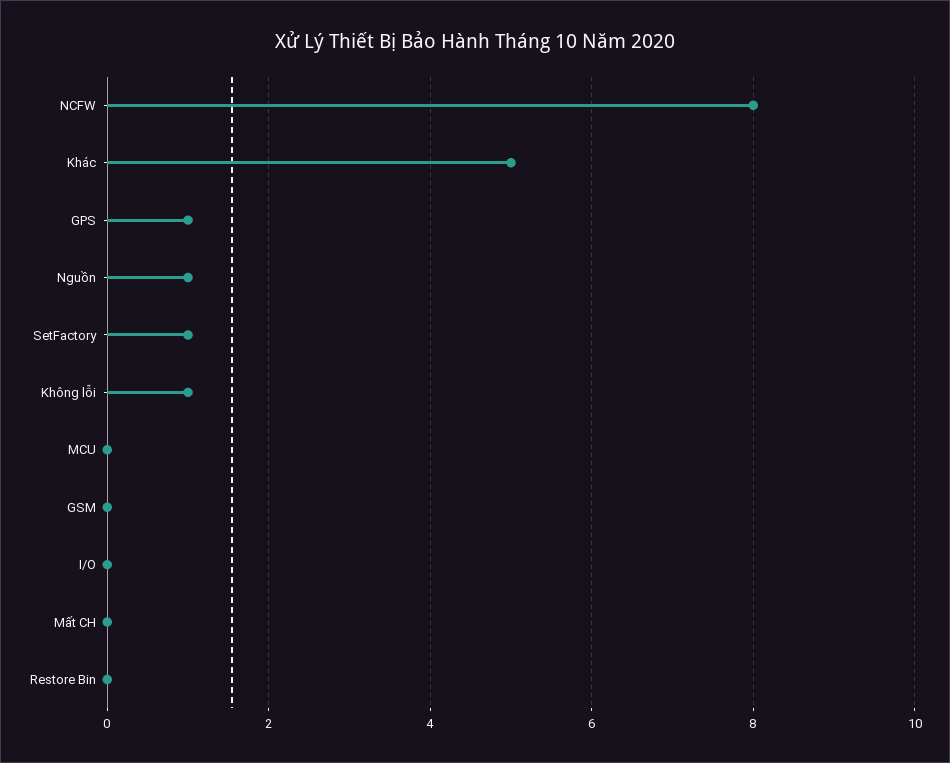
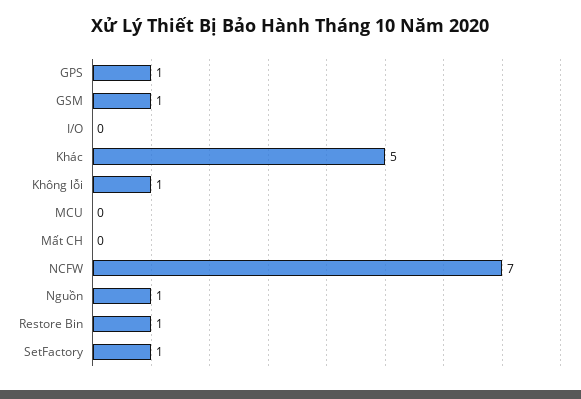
  {
-   "NCFW": 8,
+   "NCFW": 7,
    "Khác": 5,
    "GPS": 1,
    "Nguồn": 1,
    "SetFactory": 1,
    "Không lỗi": 1,
    "MCU": 0,
-   "GSM": 0,
+   "GSM": 1,
    "I/O": 0,
    "Mất CH": 0,
-   "Restore Bin": 0
+   "Restore Bin": 1
  }

